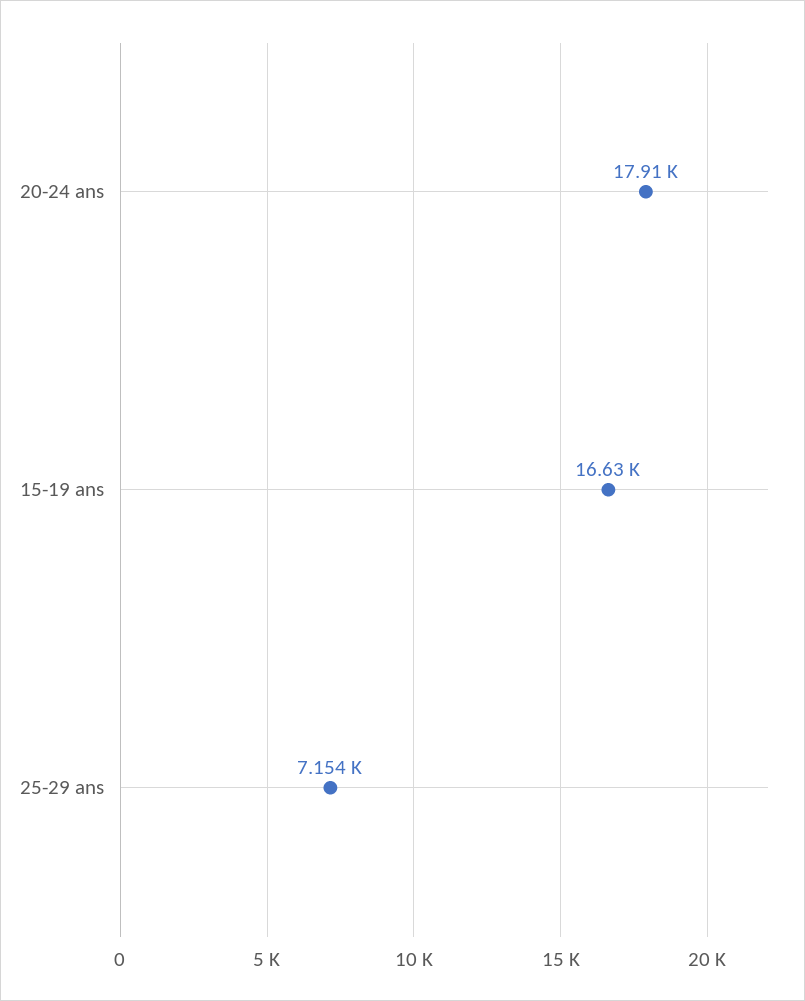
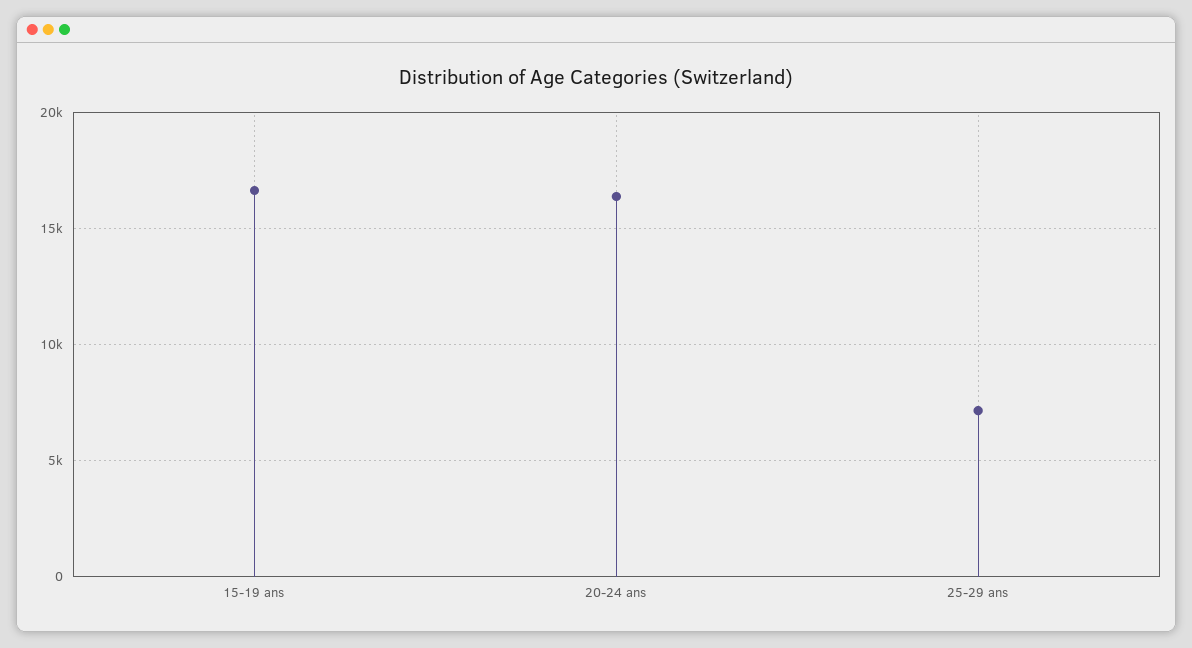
  {
-   "20-24 ans": 17910,
+   "20-24 ans": 16500,
    "15-19 ans": 16630,
    "25-29 ans": 7154
  }

